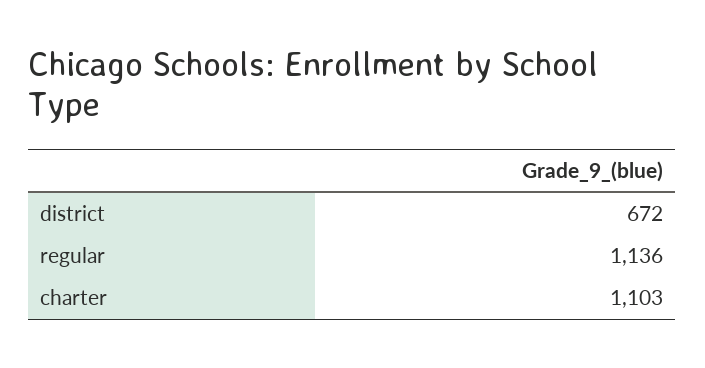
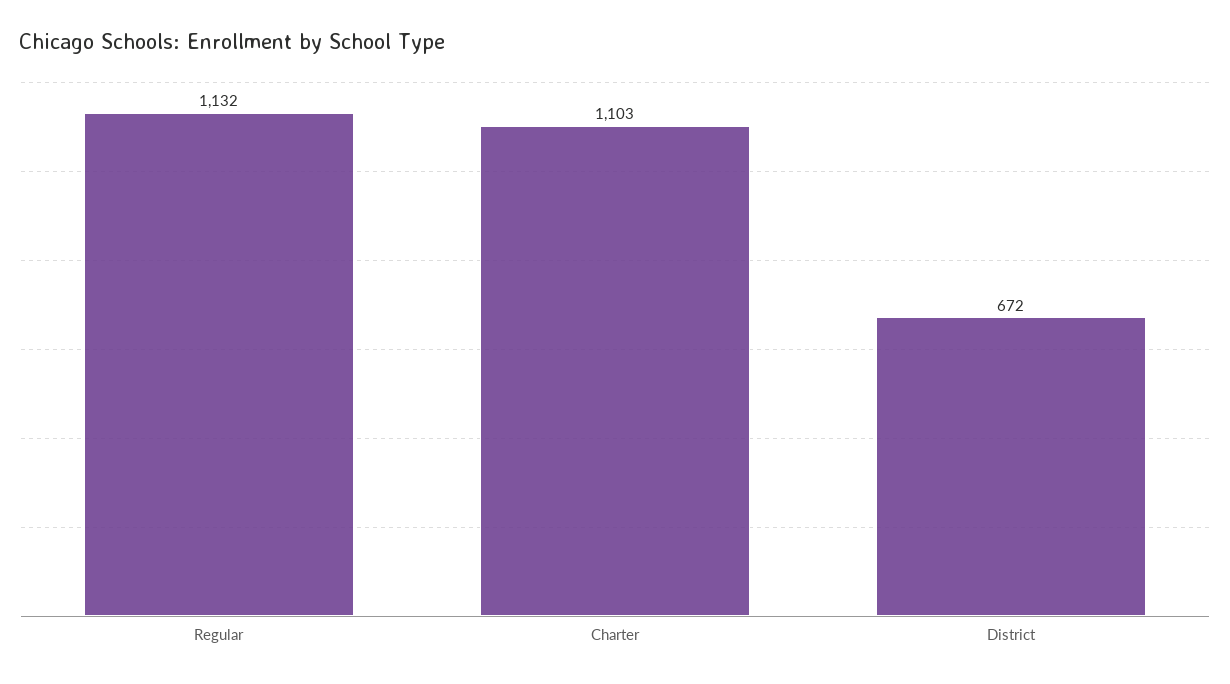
  {
    "district": 672,
-   "regular": 1136,
+   "regular": 1132,
    "charter": 1103
  }

